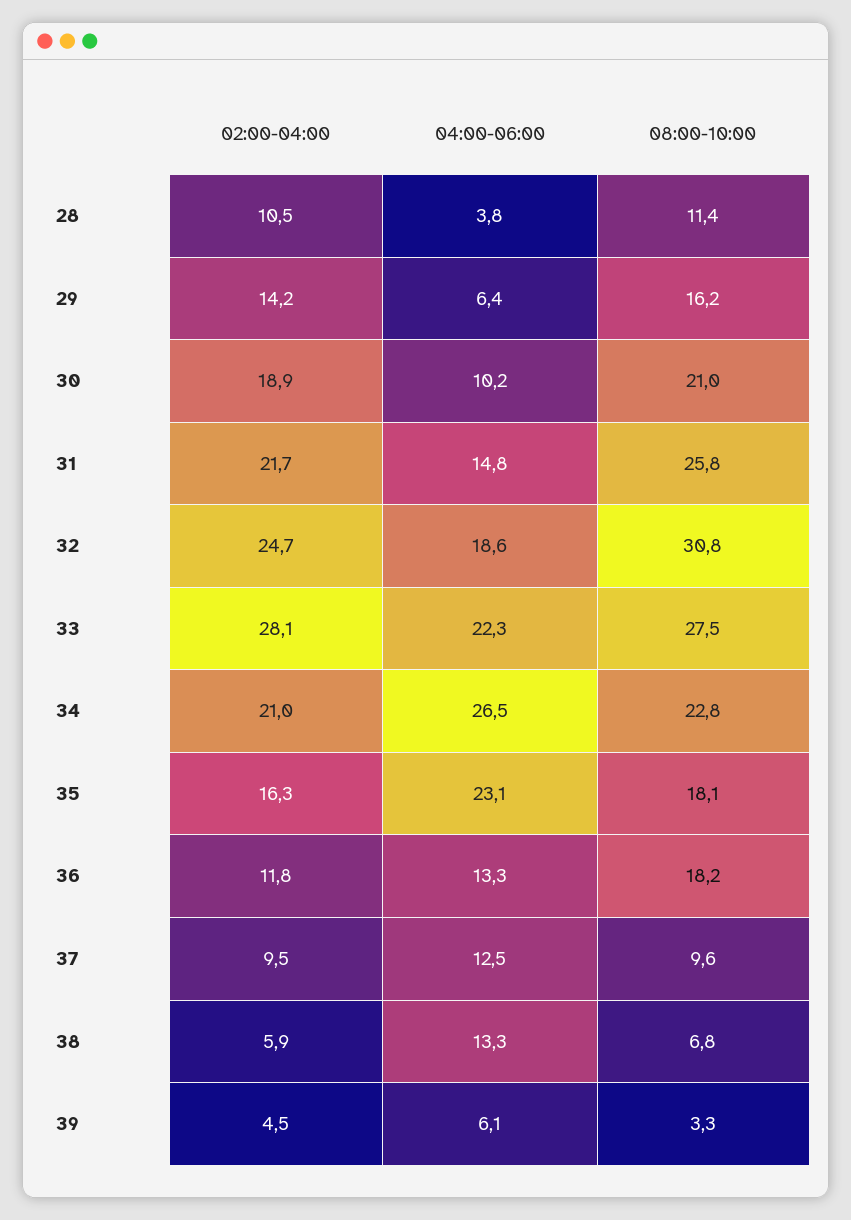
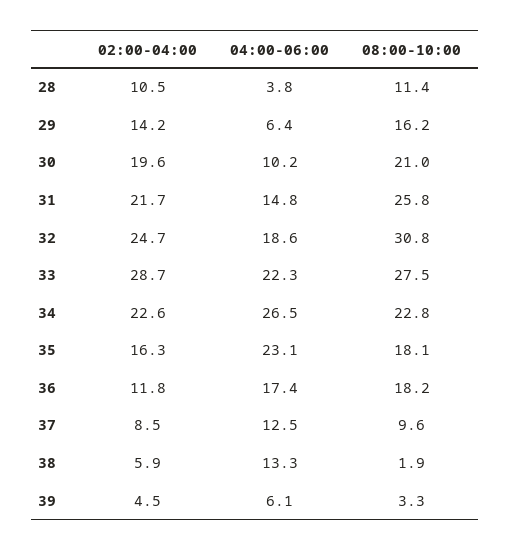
  {
    "02:00-04:00": {
      "28": 10.5,
      "29": 14.2,
-     "30": 18.9,
+     "30": 19.6,
      "31": 21.7,
      "32": 24.7,
-     "33": 28.1,
+     "33": 28.7,
-     "34": 21,
+     "34": 22.6,
      "35": 16.3,
      "36": 11.8,
-     "37": 9.5,
+     "37": 8.5,
      "38": 5.9,
      "39": 4.5
    },
    "04:00-06:00": {
      "28": 3.8,
      "29": 6.4,
      "30": 10.2,
      "31": 14.8,
      "32": 18.6,
      "33": 22.3,
      "34": 26.5,
      "35": 23.1,
-     "36": 13.3,
+     "36": 17.4,
      "37": 12.5,
      "38": 13.3,
      "39": 6.1
    },
    "08:00-10:00": {
      "28": 11.4,
      "29": 16.2,
      "30": 21,
      "31": 25.8,
      "32": 30.8,
      "33": 27.5,
      "34": 22.8,
      "35": 18.1,
      "36": 18.2,
      "37": 9.6,
-     "38": 6.8,
+     "38": 1.9,
      "39": 3.3
    }
  }

